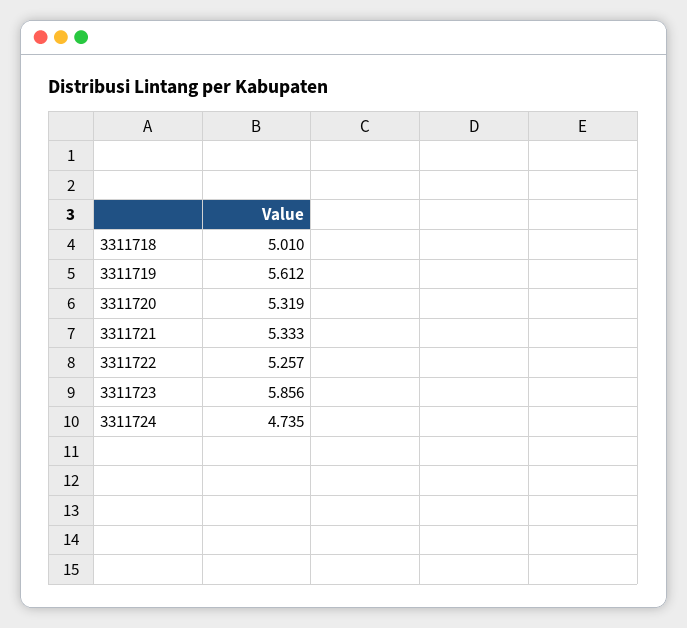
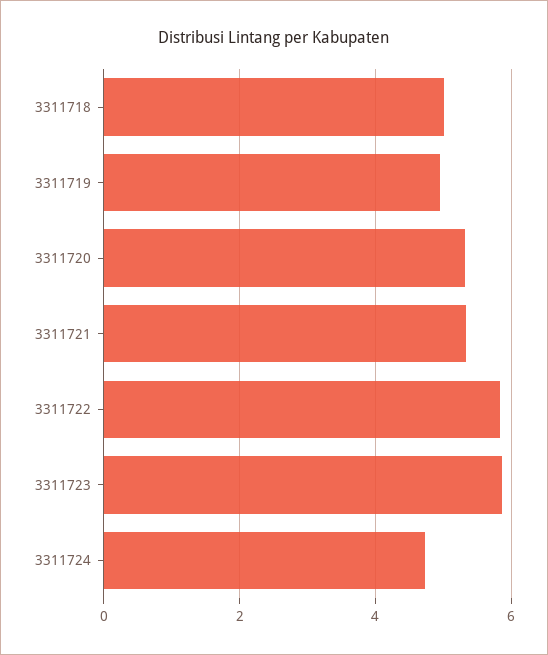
  {
    "3311718": 5.01,
-   "3311719": 5.612,
+   "3311719": 5,
    "3311720": 5.319,
    "3311721": 5.333,
-   "3311722": 5.257,
+   "3311722": 5.8,
    "3311723": 5.856,
    "3311724": 4.735
  }

